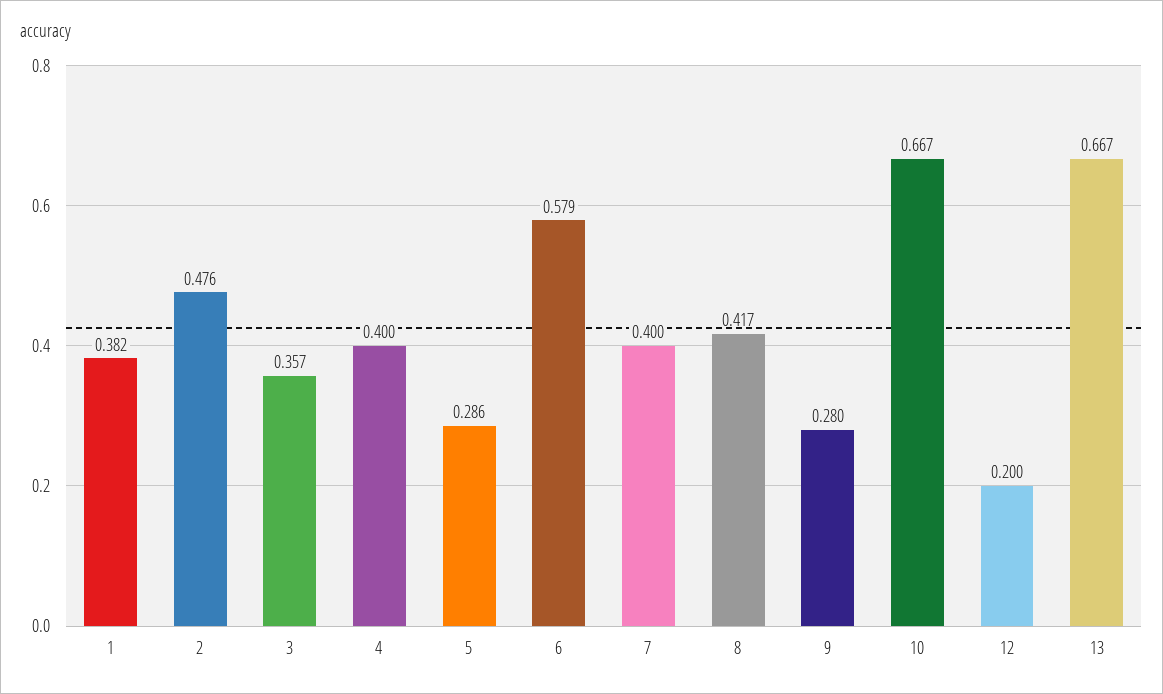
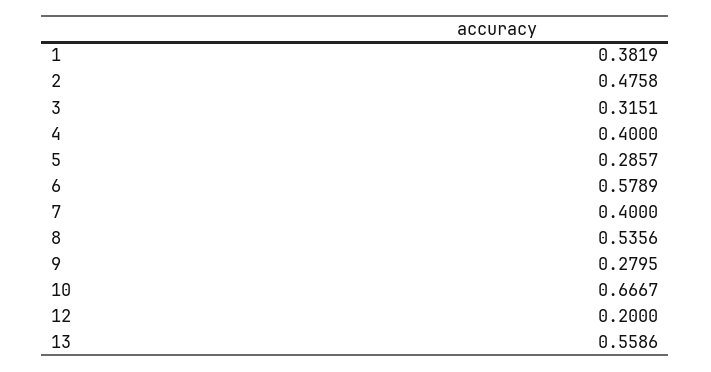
  {
    "1": 0.3819,
    "2": 0.4758,
-   "3": 0.357,
+   "3": 0.3151,
    "4": 0.4,
    "5": 0.2857,
    "6": 0.5789,
    "7": 0.4,
-   "8": 0.417,
+   "8": 0.5356,
    "9": 0.2795,
    "10": 0.6667,
    "12": 0.2,
-   "13": 0.667
+   "13": 0.5586
  }

